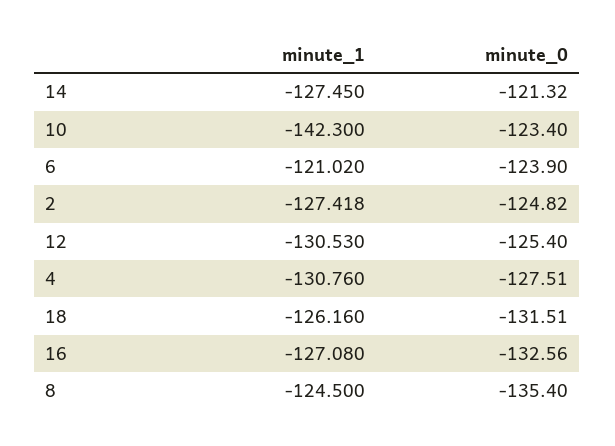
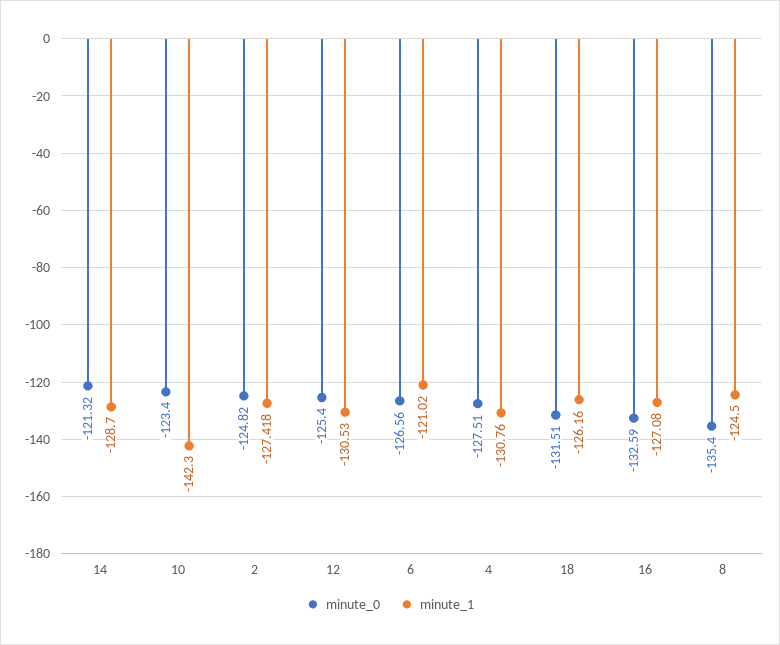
  {
    "minute_1": {
-     "14": -127.45,
+     "14": -128.7,
      "10": -142.3,
      "6": -121.02,
      "2": -127.418,
      "12": -130.53,
      "4": -130.76,
      "18": -126.16,
      "16": -127.08,
      "8": -124.5
    },
    "minute_0": {
      "14": -121.32,
      "10": -123.4,
-     "6": -123.9,
+     "6": -126.56,
      "2": -124.82,
      "12": -125.4,
      "4": -127.51,
      "18": -131.51,
-     "16": -132.56,
+     "16": -132.59,
      "8": -135.4
    }
  }

